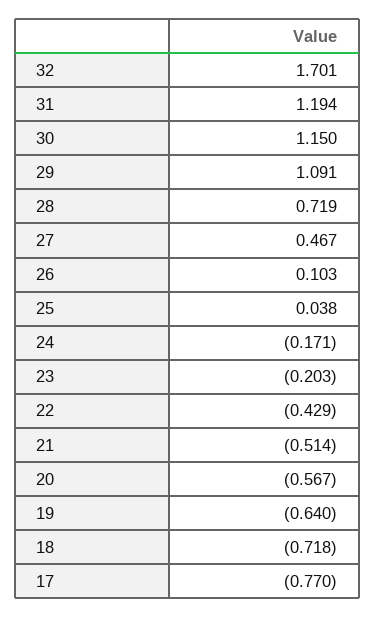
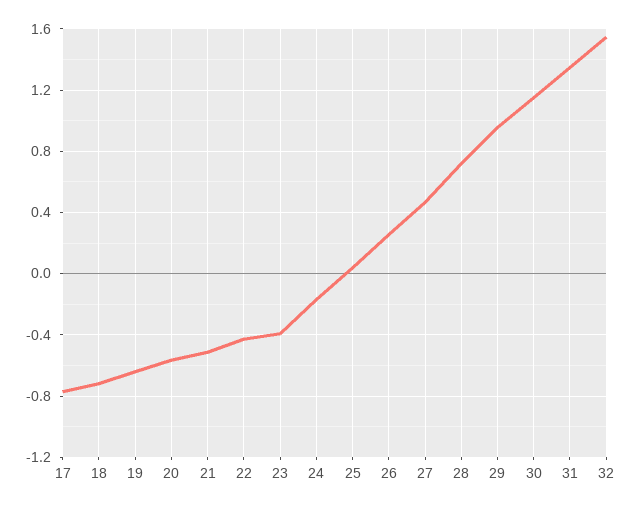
  {
-   "32": 1.701,
+   "32": 1.55,
-   "31": 1.194,
+   "31": 1.35,
    "30": 1.15,
-   "29": 1.091,
+   "29": 0.95,
    "28": 0.719,
    "27": 0.467,
-   "26": 0.103,
+   "26": 0.25,
    "25": 0.038,
    "24": -0.171,
-   "23": -0.203,
+   "23": -0.4,
    "22": -0.429,
    "21": -0.514,
    "20": -0.567,
    "19": -0.64,
    "18": -0.718,
    "17": -0.77
  }

